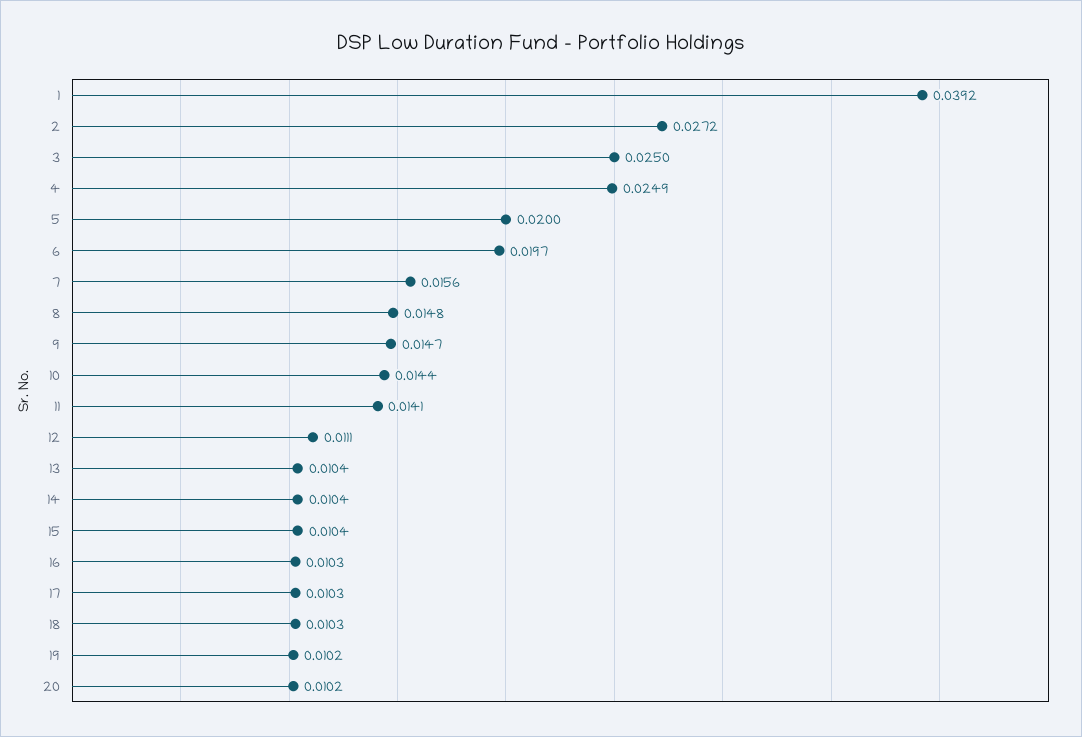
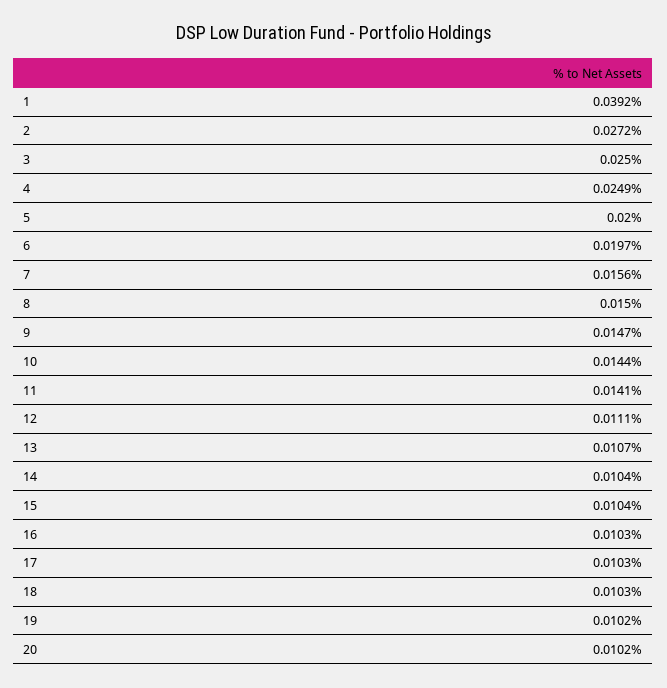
  {
    "1": 0.0392,
    "2": 0.0272,
    "3": 0.025,
    "4": 0.0249,
    "5": 0.02,
    "6": 0.0197,
    "7": 0.0156,
-   "8": 0.0148,
+   "8": 0.015,
    "9": 0.0147,
    "10": 0.0144,
    "11": 0.0141,
    "12": 0.0111,
-   "13": 0.0104,
+   "13": 0.0107,
    "14": 0.0104,
    "15": 0.0104,
    "16": 0.0103,
    "17": 0.0103,
    "18": 0.0103,
    "19": 0.0102,
    "20": 0.0102
  }

